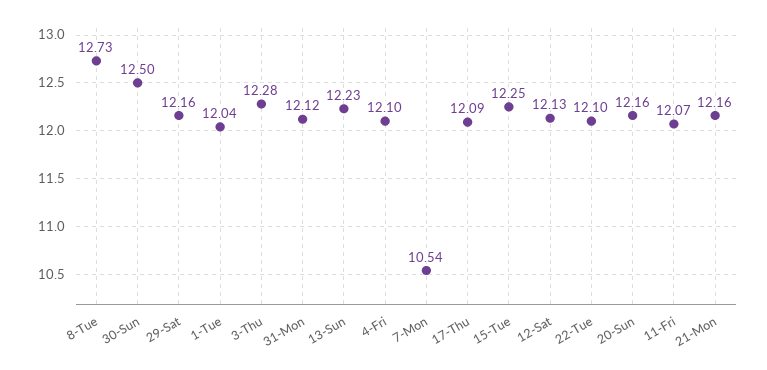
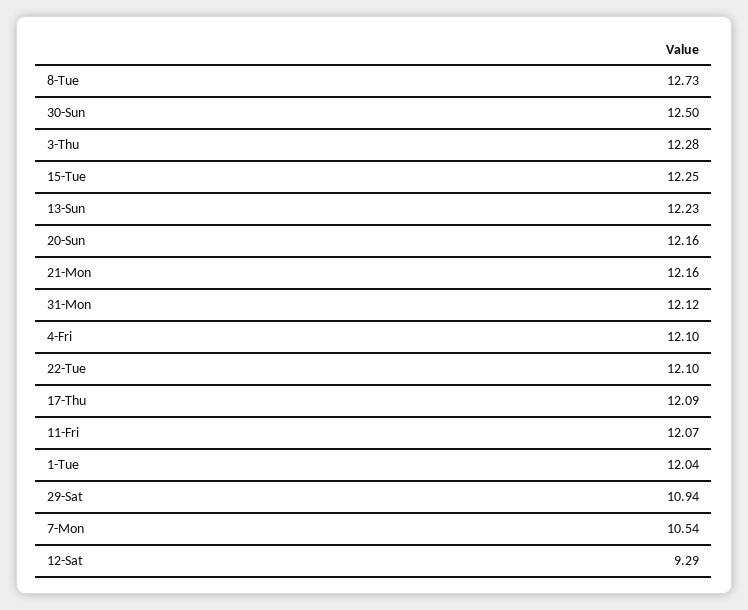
  {
    "8-Tue": 12.73,
    "30-Sun": 12.5,
-   "29-Sat": 12.16,
+   "29-Sat": 10.94,
    "1-Tue": 12.04,
    "3-Thu": 12.28,
    "31-Mon": 12.12,
    "13-Sun": 12.23,
    "4-Fri": 12.1,
    "7-Mon": 10.54,
    "17-Thu": 12.09,
    "15-Tue": 12.25,
-   "12-Sat": 12.13,
+   "12-Sat": 9.29,
    "22-Tue": 12.1,
    "20-Sun": 12.16,
    "11-Fri": 12.07,
    "21-Mon": 12.16
  }

